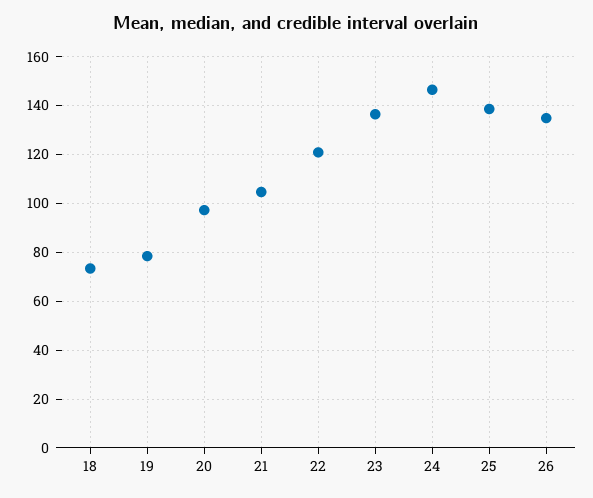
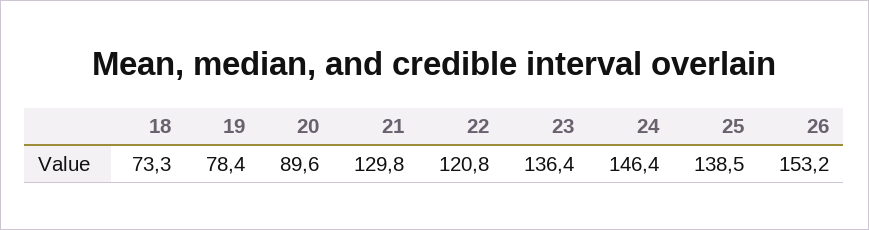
  {
    "18": 73.3,
    "19": 78.4,
-   "20": 97.5,
+   "20": 89.6,
-   "21": 105,
+   "21": 129.8,
    "22": 120.8,
    "23": 136.4,
    "24": 146.4,
    "25": 138.5,
-   "26": 135
+   "26": 153.2
  }

